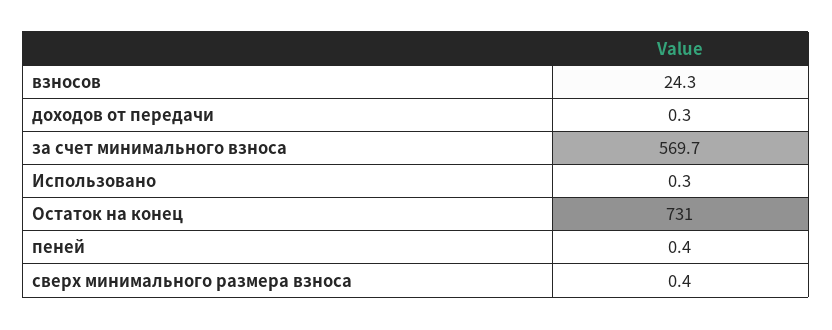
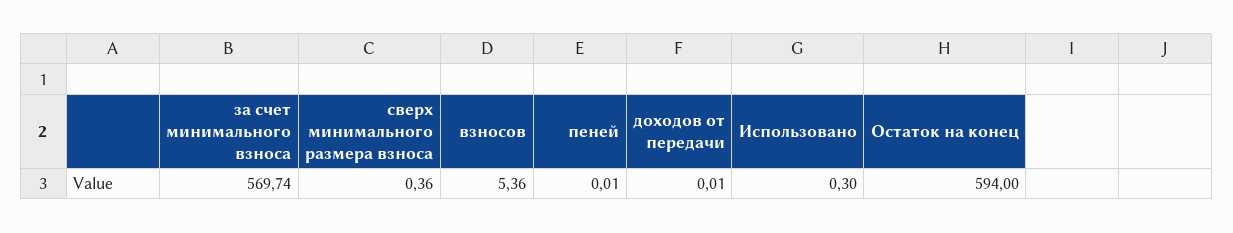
  {
-   "взносов": 24.3,
+   "взносов": 5.36,
-   "доходов от передачи": 0.3,
+   "доходов от передачи": 0.01,
    "за счет минимального взноса": 569.74,
    "Использовано": 0.3,
-   "Остаток на конец": 731,
+   "Остаток на конец": 594,
-   "пеней": 0.4,
+   "пеней": 0.01,
    "сверх минимального размера взноса": 0.36
  }

